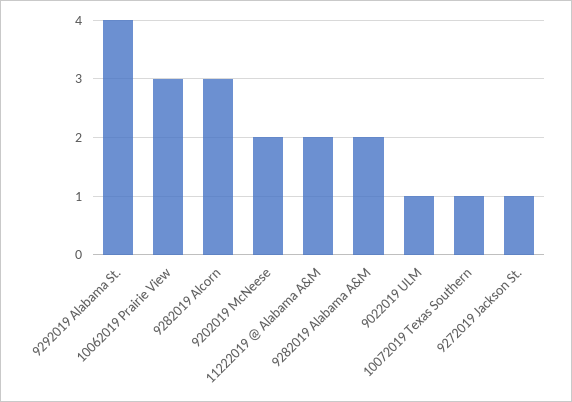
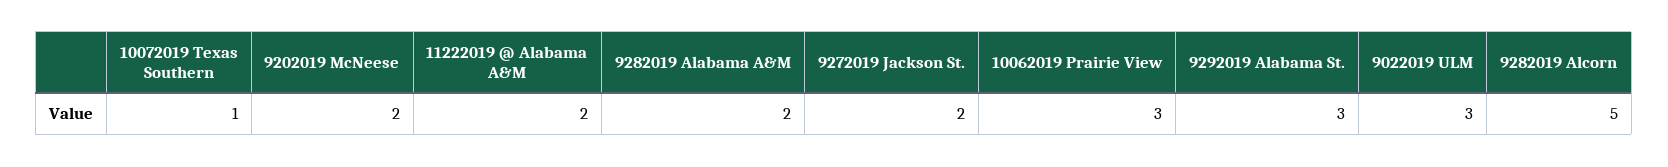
  {
-   "9292019 Alabama St.": 4,
+   "9292019 Alabama St.": 3,
    "10062019 Prairie View": 3,
-   "9282019 Alcorn": 3,
+   "9282019 Alcorn": 5,
    "9202019 McNeese": 2,
    "11222019 @ Alabama A&M": 2,
    "9282019 Alabama A&M": 2,
-   "9022019 ULM": 1,
+   "9022019 ULM": 3,
    "10072019 Texas Southern": 1,
-   "9272019 Jackson St.": 1
+   "9272019 Jackson St.": 2
  }

